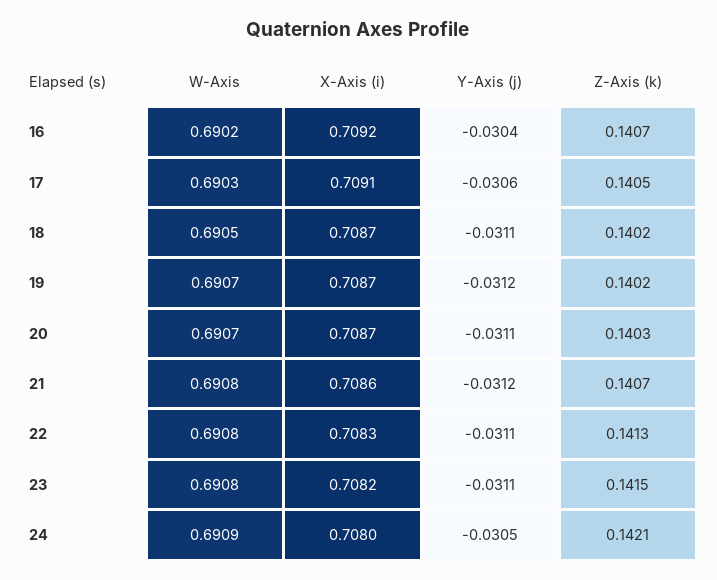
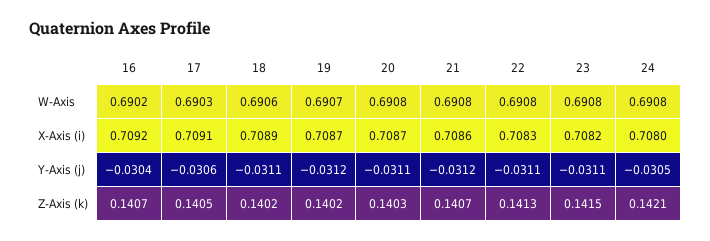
  {
    "W-Axis": {
      "16": 0.6902,
      "17": 0.6903,
-     "18": 0.6905,
+     "18": 0.6906,
      "19": 0.6907,
-     "20": 0.6907,
+     "20": 0.6908,
      "21": 0.6908,
      "22": 0.6908,
      "23": 0.6908,
-     "24": 0.6909
+     "24": 0.6908
    },
    "X-Axis (i)": {
      "16": 0.7092,
      "17": 0.7091,
-     "18": 0.7087,
+     "18": 0.7089,
      "19": 0.7087,
      "20": 0.7087,
      "21": 0.7086,
      "22": 0.7083,
      "23": 0.7082,
      "24": 0.708
    },
    "Y-Axis (j)": {
      "16": -0.0304,
      "17": -0.0306,
      "18": -0.0311,
      "19": -0.0312,
      "20": -0.0311,
      "21": -0.0312,
      "22": -0.0311,
      "23": -0.0311,
      "24": -0.0305
    },
    "Z-Axis (k)": {
      "16": 0.1407,
      "17": 0.1405,
      "18": 0.1402,
      "19": 0.1402,
      "20": 0.1403,
      "21": 0.1407,
      "22": 0.1413,
      "23": 0.1415,
      "24": 0.1421
    }
  }

